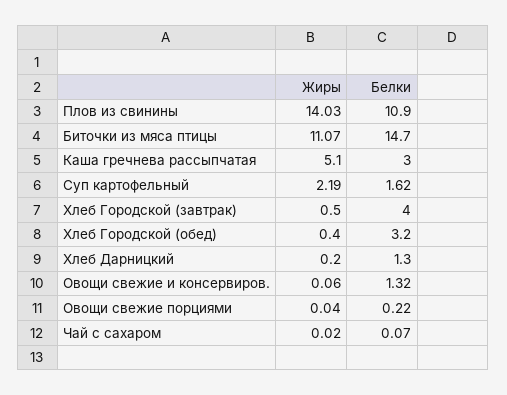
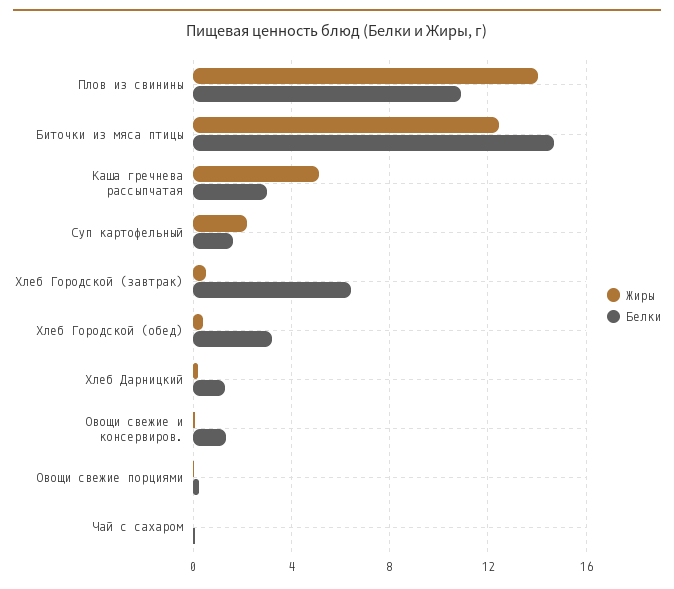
  {
    "Жиры": {
      "Плов из свинины": 14.03,
-     "Биточки из мяса птицы": 11.07,
+     "Биточки из мяса птицы": 12.5,
      "Каша гречнева рассыпчатая": 5.1,
      "Суп картофельный": 2.19,
      "Хлеб Городской (завтрак)": 0.5,
      "Хлеб Городской (обед)": 0.4,
      "Хлеб Дарницкий": 0.2,
      "Овощи свежие и консервиров.": 0.06,
      "Овощи свежие порциями": 0.04,
      "Чай с сахаром": 0.02
    },
    "Белки": {
      "Плов из свинины": 10.9,
      "Биточки из мяса птицы": 14.7,
      "Каша гречнева рассыпчатая": 3,
      "Суп картофельный": 1.62,
-     "Хлеб Городской (завтрак)": 4,
+     "Хлеб Городской (завтрак)": 6.5,
      "Хлеб Городской (обед)": 3.2,
      "Хлеб Дарницкий": 1.3,
      "Овощи свежие и консервиров.": 1.32,
      "Овощи свежие порциями": 0.22,
      "Чай с сахаром": 0.07
    }
  }

